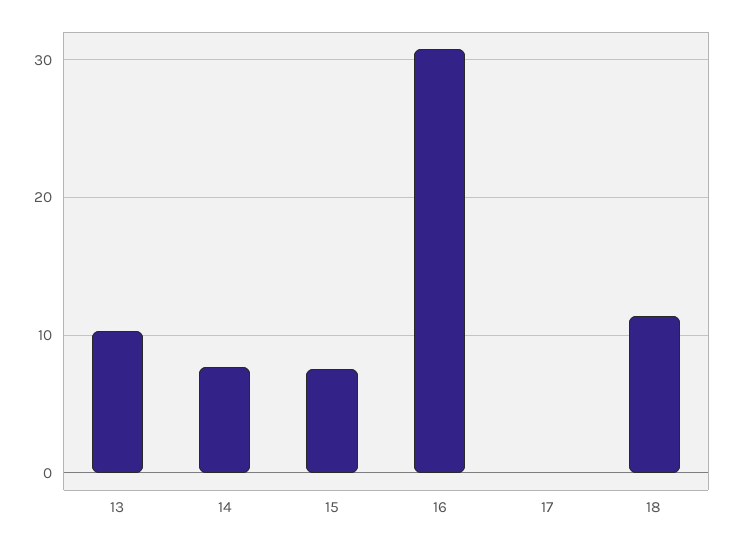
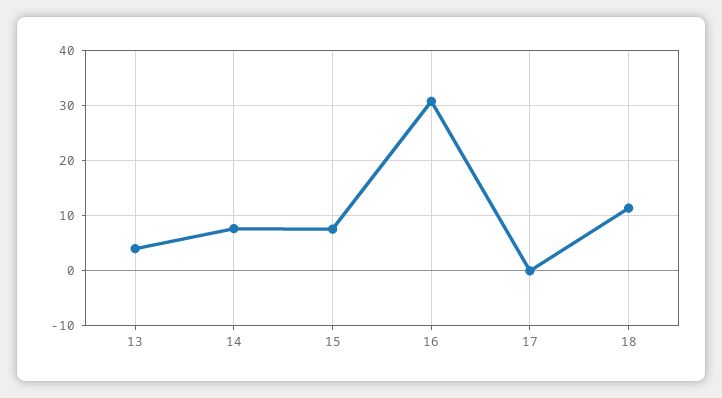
  {
-   "13": 10,
+   "13": 4,
    "14": 8,
    "15": 8,
    "16": 31,
    "17": 0,
    "18": 11
  }

